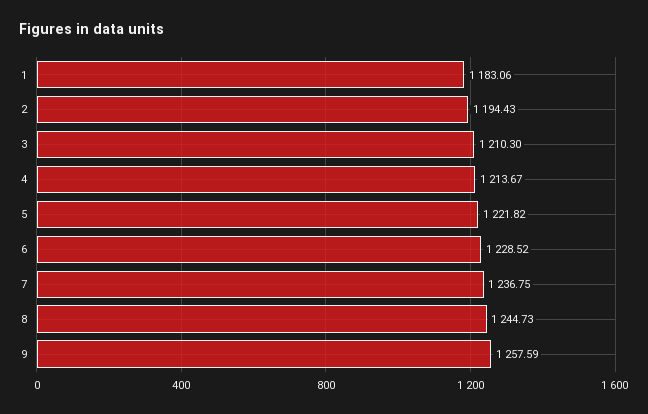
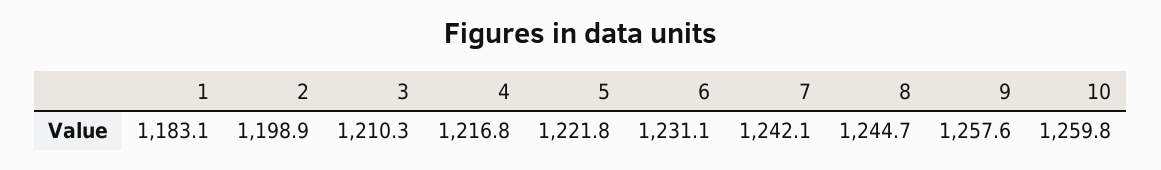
  {
    "1": 1183.06,
-   "2": 1194.43,
+   "2": 1198.9,
    "3": 1210.3,
-   "4": 1213.67,
+   "4": 1216.8,
    "5": 1221.82,
-   "6": 1228.52,
+   "6": 1231.1,
-   "7": 1236.75,
+   "7": 1242.1,
    "8": 1244.73,
-   "9": 1257.59
+   "9": 1257.59,
+   "10": 1259.8
  }

